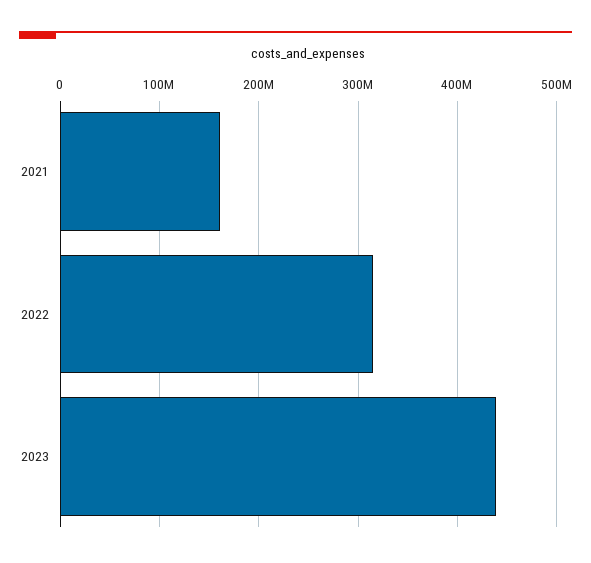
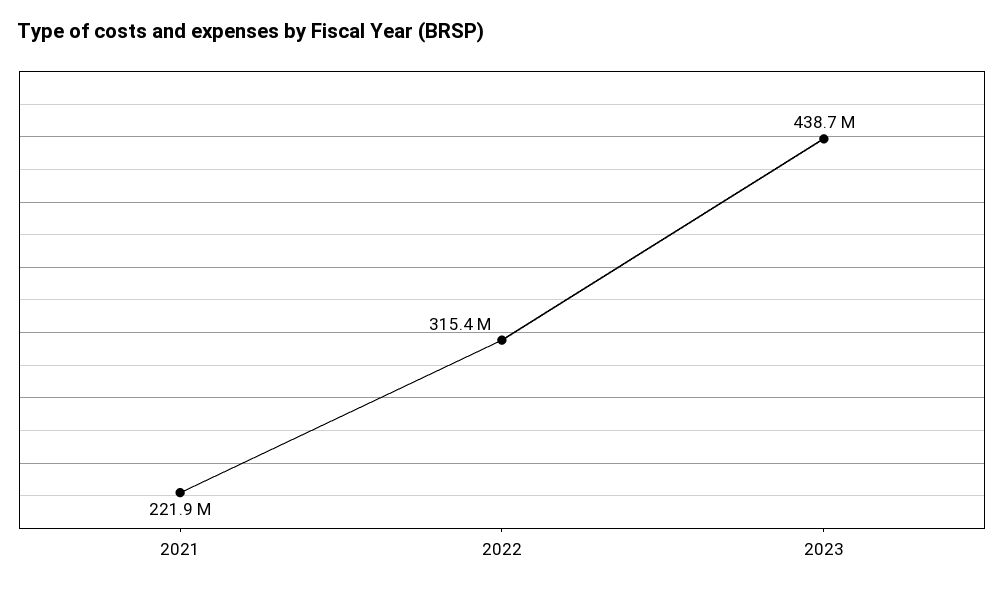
  {
-   "2021": 160000000,
+   "2021": 221900000,
    "2022": 315400000,
    "2023": 438700000
  }

